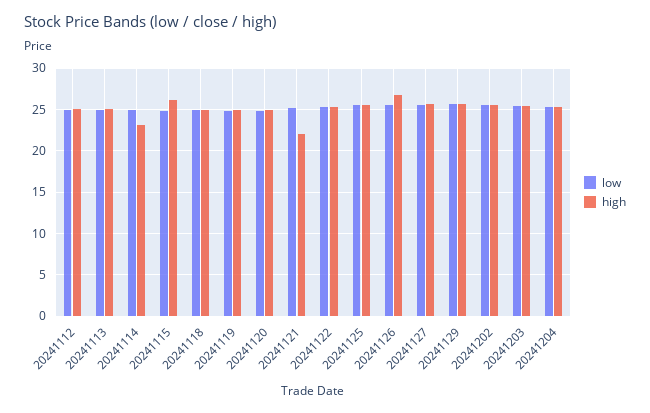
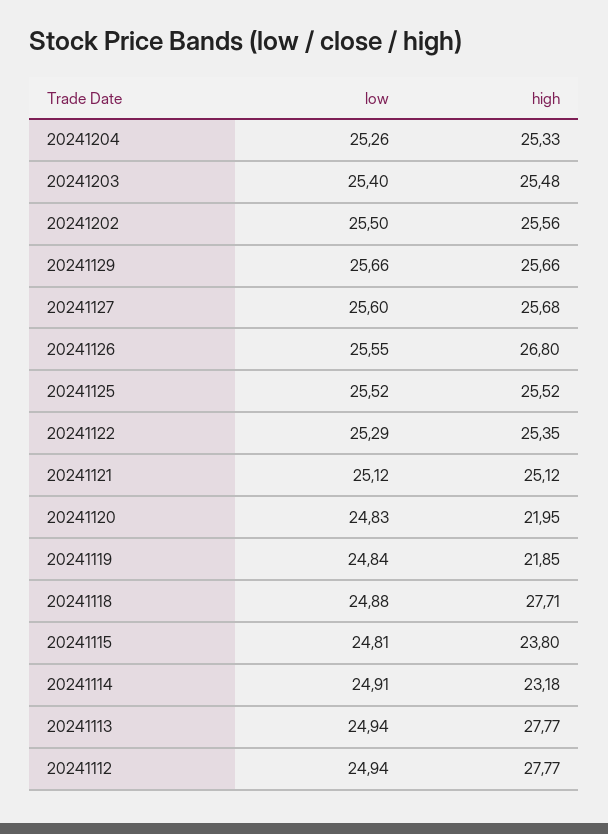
  {
    "low": {
      "20241112": 24.94,
      "20241113": 24.94,
      "20241114": 24.91,
      "20241115": 24.81,
      "20241118": 24.88,
      "20241119": 24.84,
      "20241120": 24.83,
      "20241121": 25.12,
      "20241122": 25.29,
      "20241125": 25.52,
      "20241126": 25.55,
      "20241127": 25.6,
      "20241129": 25.66,
      "20241202": 25.5,
      "20241203": 25.4,
      "20241204": 25.26
    },
    "high": {
-     "20241112": 25,
+     "20241112": 27.77,
-     "20241113": 25,
+     "20241113": 27.77,
      "20241114": 23.18,
-     "20241115": 26,
+     "20241115": 23.8,
-     "20241118": 25,
+     "20241118": 27.71,
-     "20241119": 25,
+     "20241119": 21.85,
-     "20241120": 25,
+     "20241120": 21.95,
-     "20241121": 22,
+     "20241121": 25.12,
      "20241122": 25.35,
      "20241125": 25.52,
      "20241126": 26.8,
      "20241127": 25.68,
      "20241129": 25.66,
      "20241202": 25.56,
      "20241203": 25.48,
      "20241204": 25.33
    }
  }

